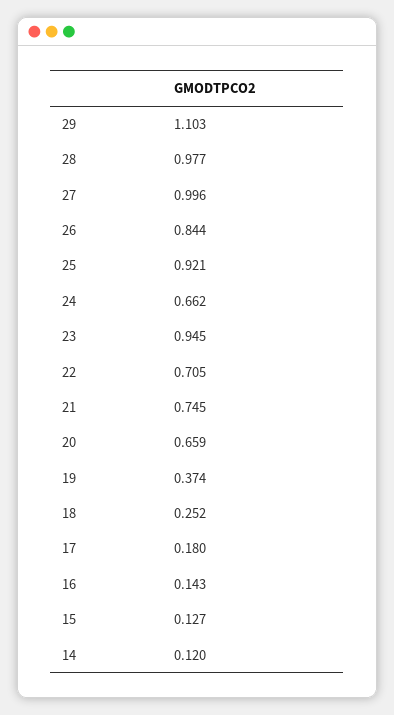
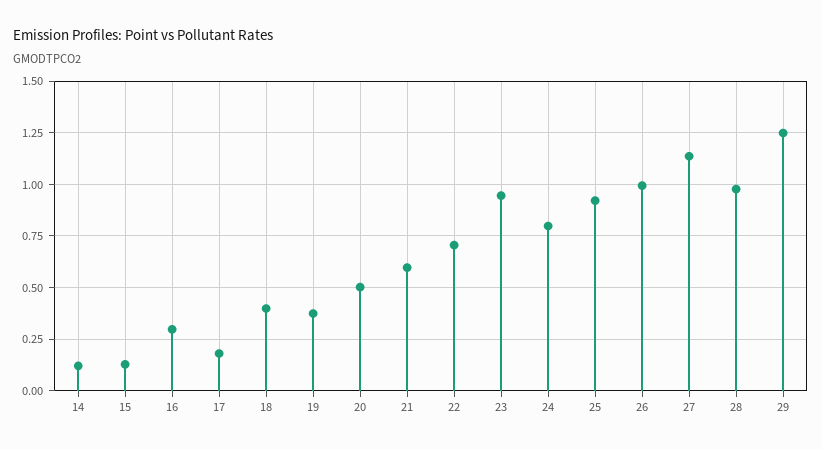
  {
-   "29": 1.103,
+   "29": 1.25,
    "28": 0.977,
-   "27": 0.996,
+   "27": 1.15,
-   "26": 0.844,
+   "26": 1,
    "25": 0.921,
-   "24": 0.662,
+   "24": 0.8,
    "23": 0.945,
    "22": 0.705,
-   "21": 0.745,
+   "21": 0.6,
-   "20": 0.659,
+   "20": 0.5,
    "19": 0.374,
-   "18": 0.252,
+   "18": 0.4,
    "17": 0.18,
-   "16": 0.143,
+   "16": 0.3,
    "15": 0.127,
    "14": 0.12
  }

